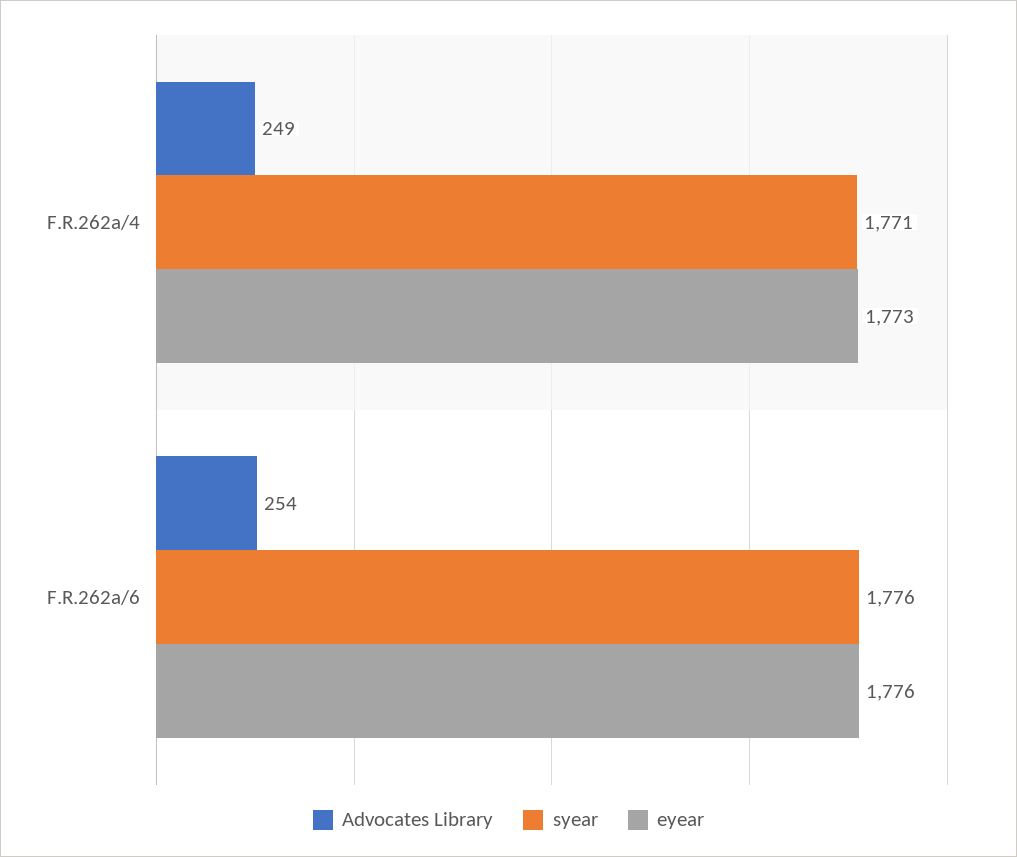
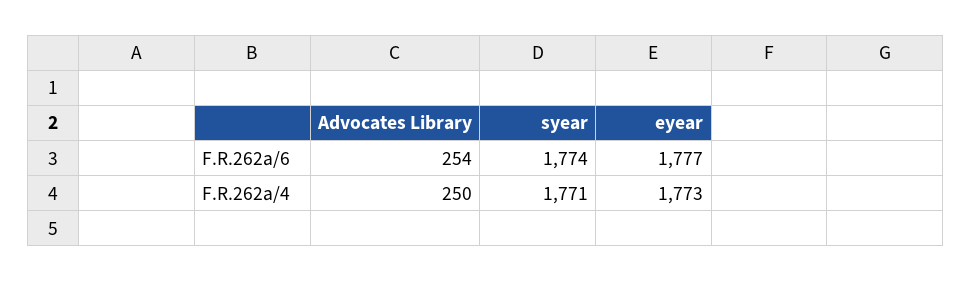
  {
    "Advocates Library": {
-     "F.R.262a/4": 249,
+     "F.R.262a/4": 250,
      "F.R.262a/6": 254
    },
    "syear": {
      "F.R.262a/4": 1771,
-     "F.R.262a/6": 1776
+     "F.R.262a/6": 1774
    },
    "eyear": {
      "F.R.262a/4": 1773,
-     "F.R.262a/6": 1776
+     "F.R.262a/6": 1777
    }
  }

